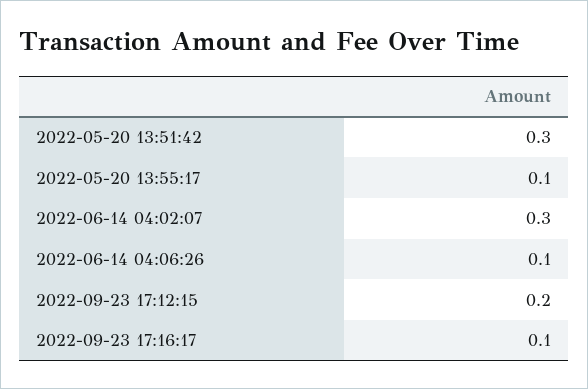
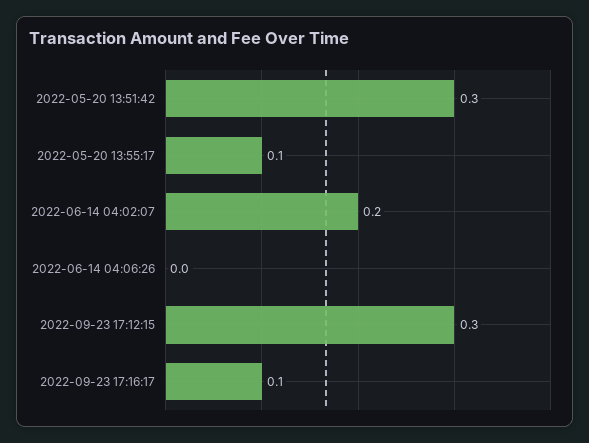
  {
    "2022-05-20 13:51:42": 0.3,
    "2022-05-20 13:55:17": 0.1,
-   "2022-06-14 04:02:07": 0.3,
+   "2022-06-14 04:02:07": 0.2,
-   "2022-06-14 04:06:26": 0.1,
+   "2022-06-14 04:06:26": 0,
-   "2022-09-23 17:12:15": 0.2,
+   "2022-09-23 17:12:15": 0.3,
    "2022-09-23 17:16:17": 0.1
  }

